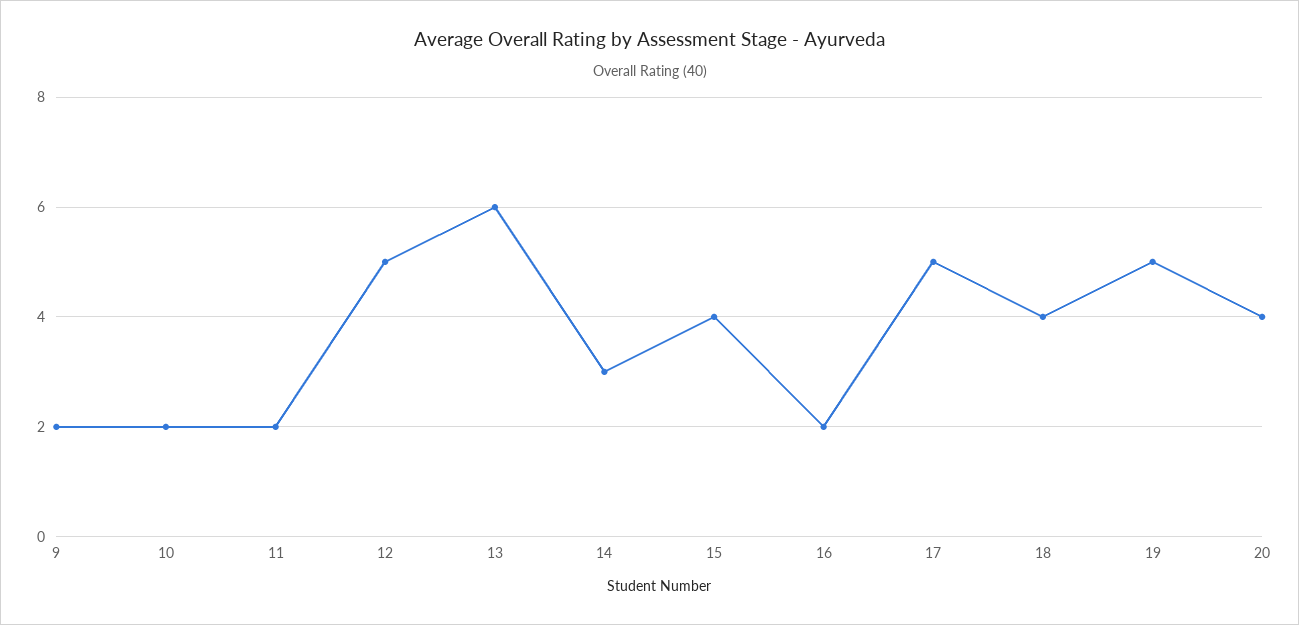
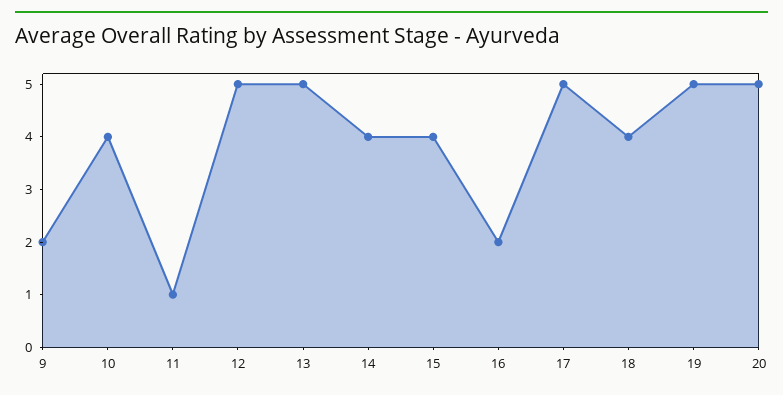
  {
    "9": 2,
-   "10": 2,
+   "10": 4,
-   "11": 2,
+   "11": 1,
    "12": 5,
-   "13": 6,
+   "13": 5,
-   "14": 3,
+   "14": 4,
    "15": 4,
    "16": 2,
    "17": 5,
    "18": 4,
    "19": 5,
-   "20": 4
+   "20": 5
  }

